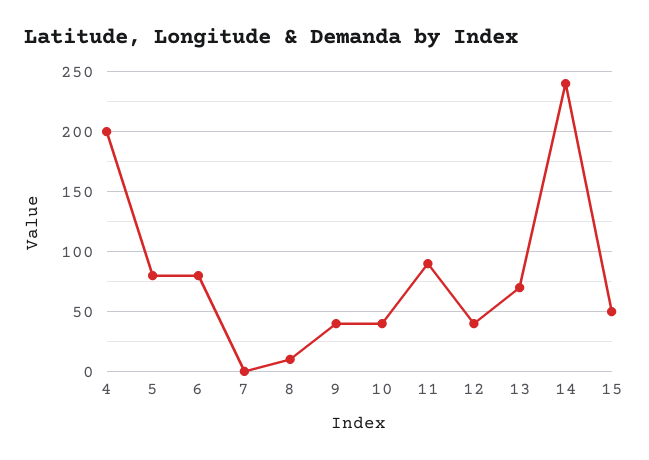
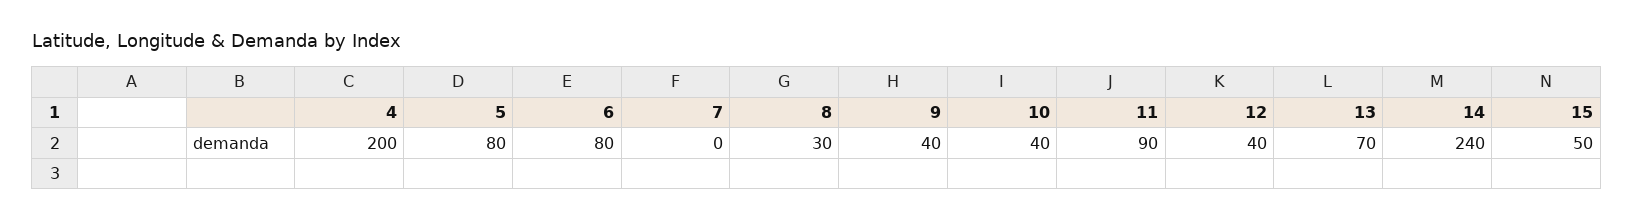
  {
    "4": 200,
    "5": 80,
    "6": 80,
    "7": 0,
-   "8": 10,
+   "8": 30,
    "9": 40,
    "10": 40,
    "11": 90,
    "12": 40,
    "13": 70,
    "14": 240,
    "15": 50
  }

